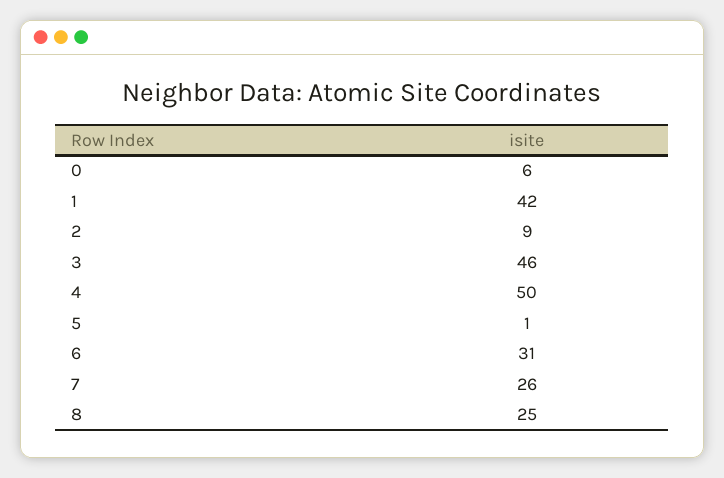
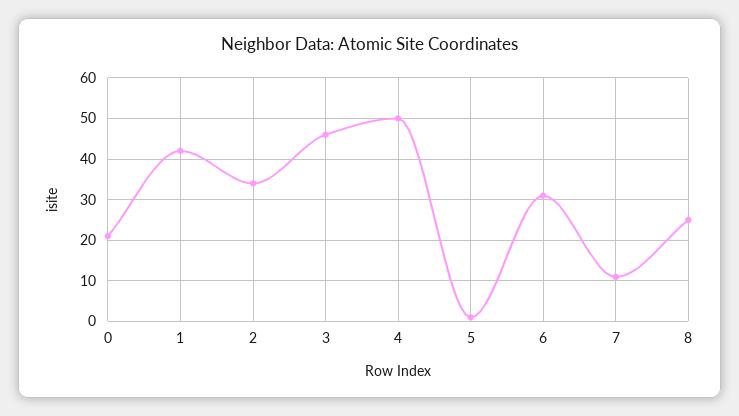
  {
-   "0": 6,
+   "0": 20,
    "1": 42,
-   "2": 9,
+   "2": 35,
    "3": 46,
    "4": 50,
    "5": 1,
    "6": 31,
-   "7": 26,
+   "7": 10,
    "8": 25
  }

